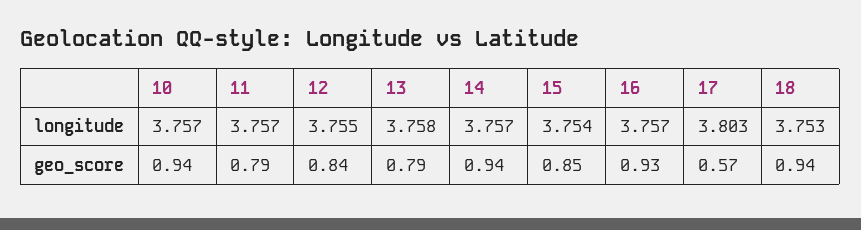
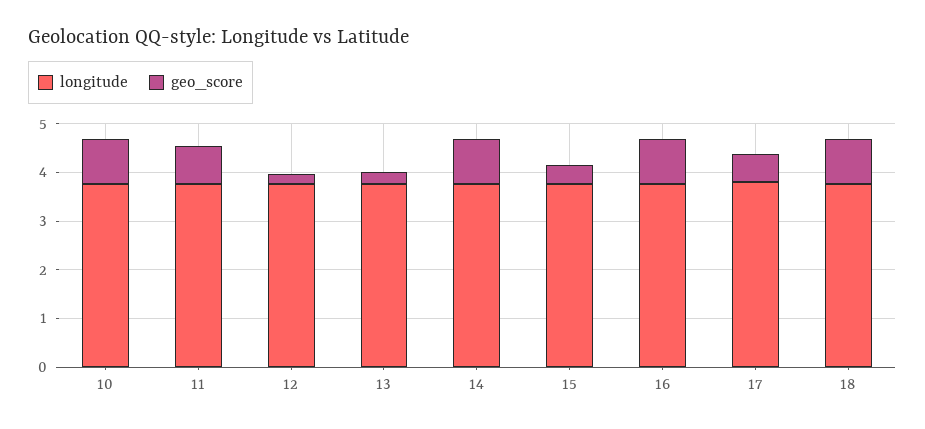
  {
    "longitude": {
      "10": 3.757,
      "11": 3.757,
      "12": 3.755,
      "13": 3.758,
      "14": 3.757,
      "15": 3.754,
      "16": 3.757,
      "17": 3.803,
      "18": 3.753
    },
    "geo_score": {
      "10": 0.94,
      "11": 0.79,
-     "12": 0.84,
+     "12": 0.2,
-     "13": 0.79,
+     "13": 0.2,
      "14": 0.94,
-     "15": 0.85,
+     "15": 0.4,
      "16": 0.93,
      "17": 0.57,
      "18": 0.94
    }
  }

